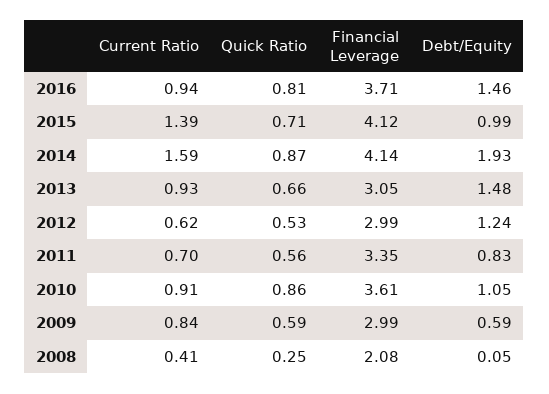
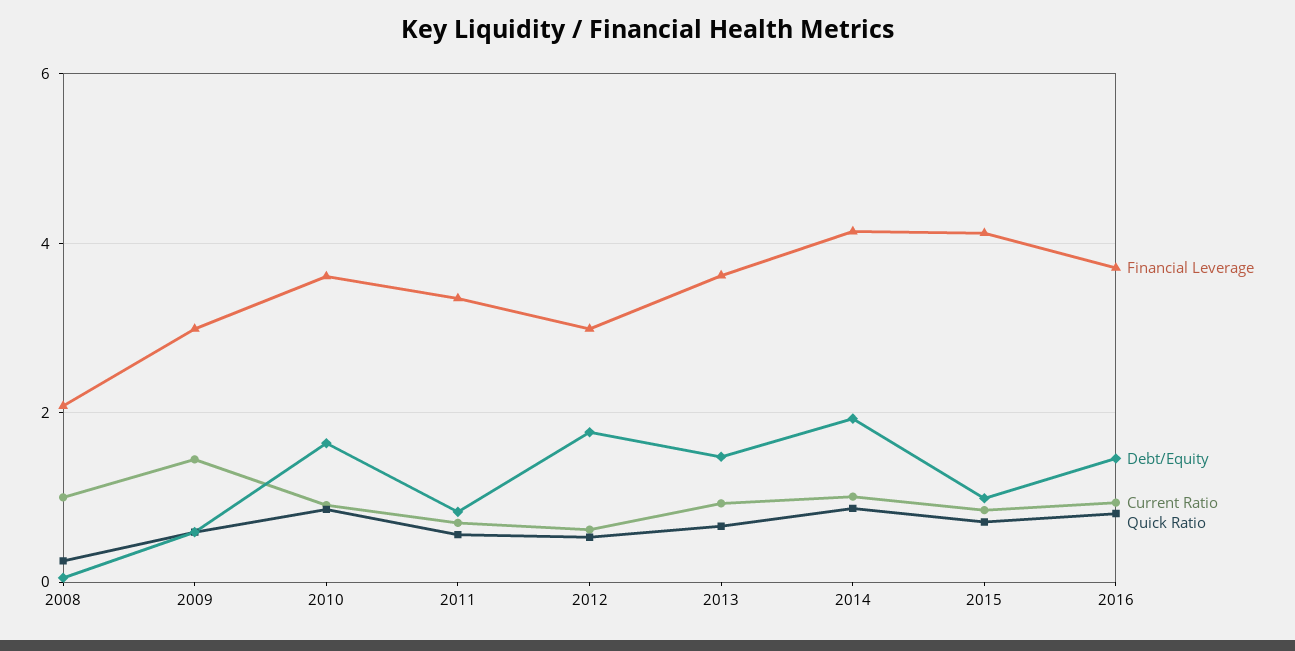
  {
    "Current Ratio": {
      "2016": 0.94,
-     "2015": 1.39,
+     "2015": 0.8,
-     "2014": 1.59,
+     "2014": 1,
      "2013": 0.93,
      "2012": 0.62,
      "2011": 0.7,
      "2010": 0.91,
-     "2009": 0.84,
+     "2009": 1.4,
-     "2008": 0.41
+     "2008": 1
    },
    "Quick Ratio": {
      "2016": 0.81,
      "2015": 0.71,
      "2014": 0.87,
      "2013": 0.66,
      "2012": 0.53,
      "2011": 0.56,
      "2010": 0.86,
      "2009": 0.59,
      "2008": 0.25
    },
    "Financial Leverage": {
      "2016": 3.71,
      "2015": 4.12,
      "2014": 4.14,
-     "2013": 3.05,
+     "2013": 3.6,
      "2012": 2.99,
      "2011": 3.35,
      "2010": 3.61,
      "2009": 2.99,
      "2008": 2.08
    },
    "Debt/Equity": {
      "2016": 1.46,
      "2015": 0.99,
      "2014": 1.93,
      "2013": 1.48,
-     "2012": 1.24,
+     "2012": 1.8,
      "2011": 0.83,
-     "2010": 1.05,
+     "2010": 1.6,
      "2009": 0.59,
      "2008": 0.05
    }
  }

